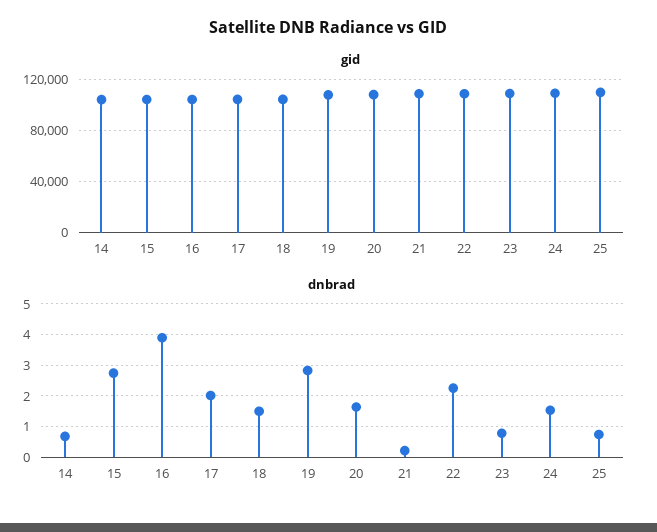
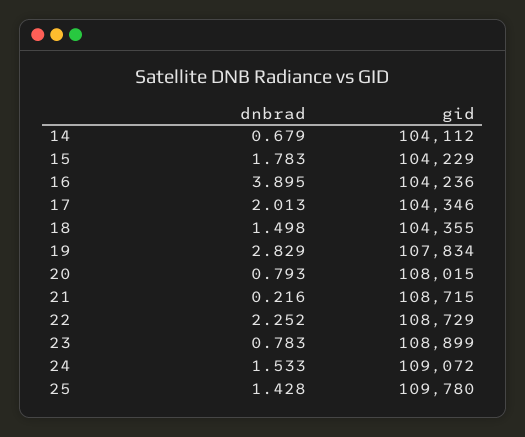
  {
    "gid": {
      "14": 104112,
      "15": 104229,
      "16": 104236,
      "17": 104346,
      "18": 104355,
      "19": 107834,
      "20": 108015,
      "21": 108715,
      "22": 108729,
      "23": 108899,
      "24": 109072,
      "25": 109780
    },
    "dnbrad": {
      "14": 0.679,
-     "15": 2.8,
+     "15": 1.783,
      "16": 3.895,
      "17": 2.013,
      "18": 1.498,
      "19": 2.829,
-     "20": 1.6,
+     "20": 0.793,
      "21": 0.216,
      "22": 2.252,
      "23": 0.783,
      "24": 1.533,
-     "25": 0.8
+     "25": 1.428
    }
  }

